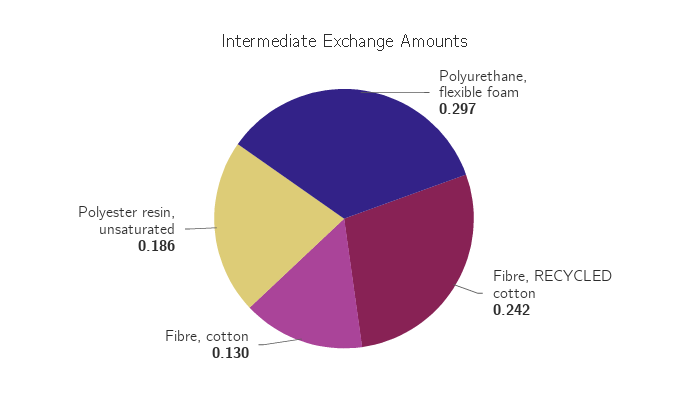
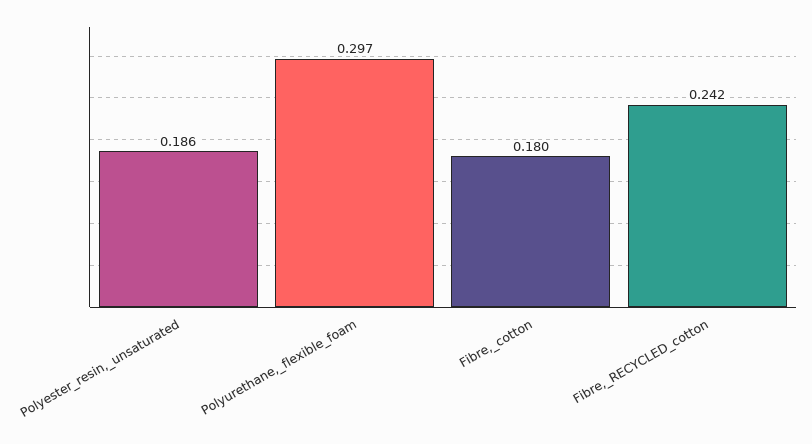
  {
    "Polyurethane, flexible foam": 0.297,
    "Fibre, RECYCLED cotton": 0.242,
-   "Fibre, cotton": 0.13,
+   "Fibre, cotton": 0.18,
    "Polyester resin, unsaturated": 0.186
  }

